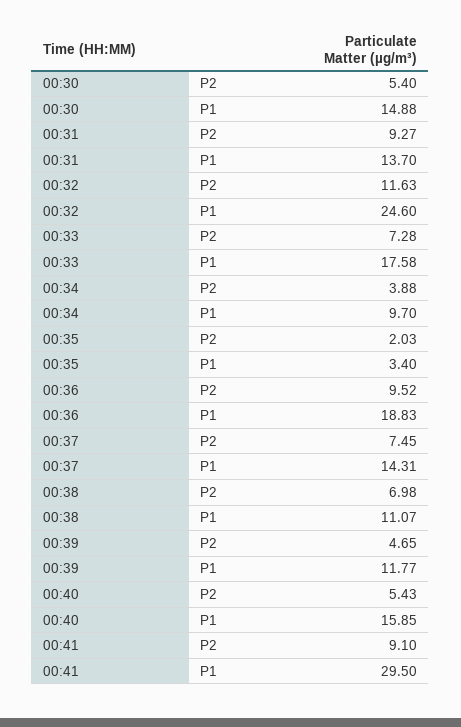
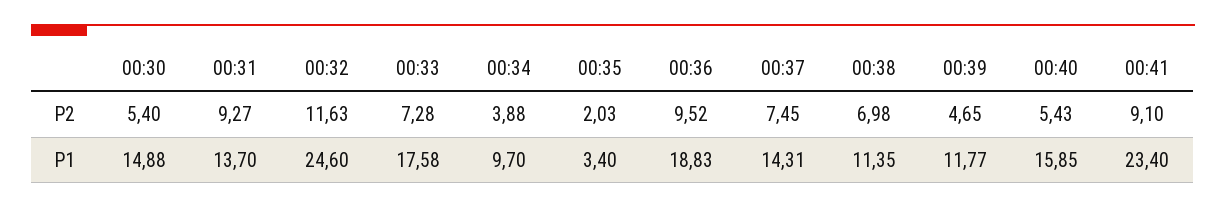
  {
    "00:30": {
      "P2": 5.4,
      "P1": 14.88
    },
    "00:31": {
      "P2": 9.27,
      "P1": 13.7
    },
    "00:32": {
      "P2": 11.63,
      "P1": 24.6
    },
    "00:33": {
      "P2": 7.28,
      "P1": 17.58
    },
    "00:34": {
      "P2": 3.88,
      "P1": 9.7
    },
    "00:35": {
      "P2": 2.03,
      "P1": 3.4
    },
    "00:36": {
      "P2": 9.52,
      "P1": 18.83
    },
    "00:37": {
      "P2": 7.45,
      "P1": 14.31
    },
    "00:38": {
      "P2": 6.98,
-     "P1": 11.07
+     "P1": 11.35
    },
    "00:39": {
      "P2": 4.65,
      "P1": 11.77
    },
    "00:40": {
      "P2": 5.43,
      "P1": 15.85
    },
    "00:41": {
      "P2": 9.1,
-     "P1": 29.5
+     "P1": 23.4
    }
  }

